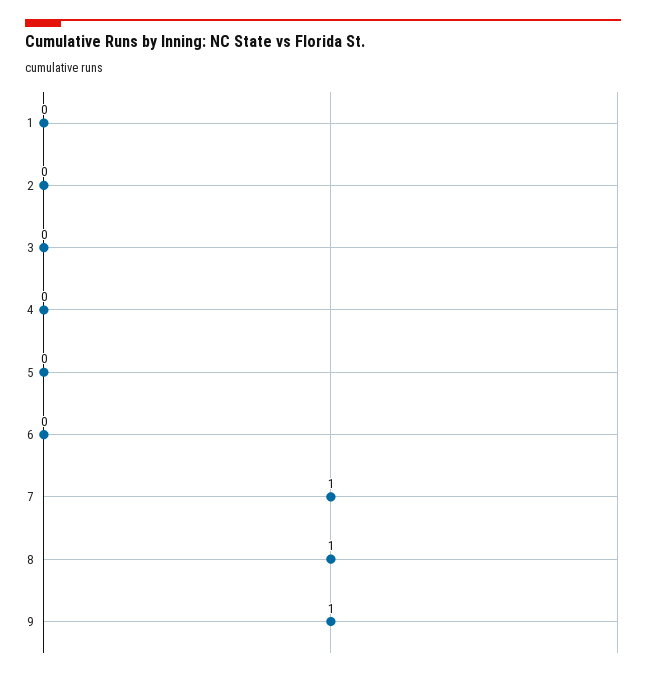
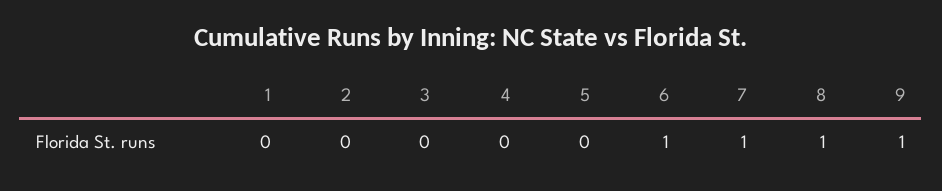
  {
    "1": 0,
    "2": 0,
    "3": 0,
    "4": 0,
    "5": 0,
-   "6": 0,
+   "6": 1,
    "7": 1,
    "8": 1,
    "9": 1
  }

